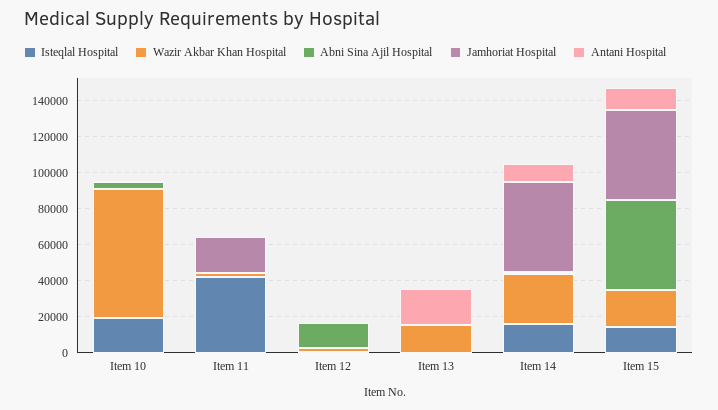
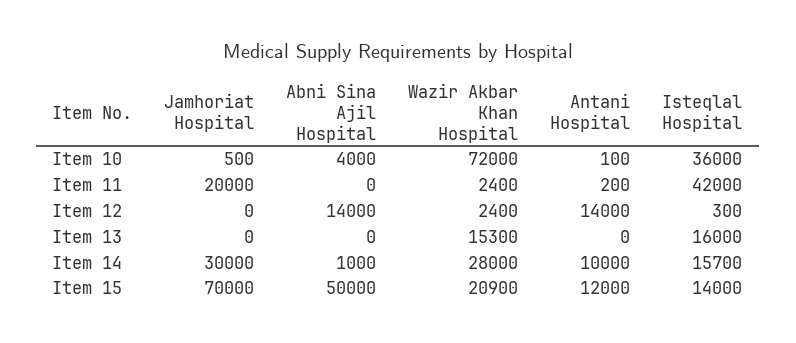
  {
    "Isteqlal Hospital": {
-     "Item 10": 20000,
+     "Item 10": 36000,
      "Item 11": 42000,
      "Item 12": 300,
-     "Item 13": 0,
+     "Item 13": 16000,
      "Item 14": 15700,
      "Item 15": 14000
    },
    "Wazir Akbar Khan Hospital": {
      "Item 10": 72000,
      "Item 11": 2400,
      "Item 12": 2400,
      "Item 13": 15300,
      "Item 14": 28000,
      "Item 15": 20900
    },
    "Abni Sina Ajil Hospital": {
      "Item 10": 4000,
      "Item 11": 0,
      "Item 12": 14000,
      "Item 13": 0,
      "Item 14": 1000,
      "Item 15": 50000
    },
    "Jamhoriat Hospital": {
      "Item 10": 500,
      "Item 11": 20000,
      "Item 12": 0,
      "Item 13": 0,
-     "Item 14": 50000,
+     "Item 14": 30000,
-     "Item 15": 50000
+     "Item 15": 70000
    },
    "Antani Hospital": {
      "Item 10": 100,
      "Item 11": 200,
-     "Item 12": 0,
+     "Item 12": 14000,
-     "Item 13": 20000,
+     "Item 13": 0,
      "Item 14": 10000,
      "Item 15": 12000
    }
  }

